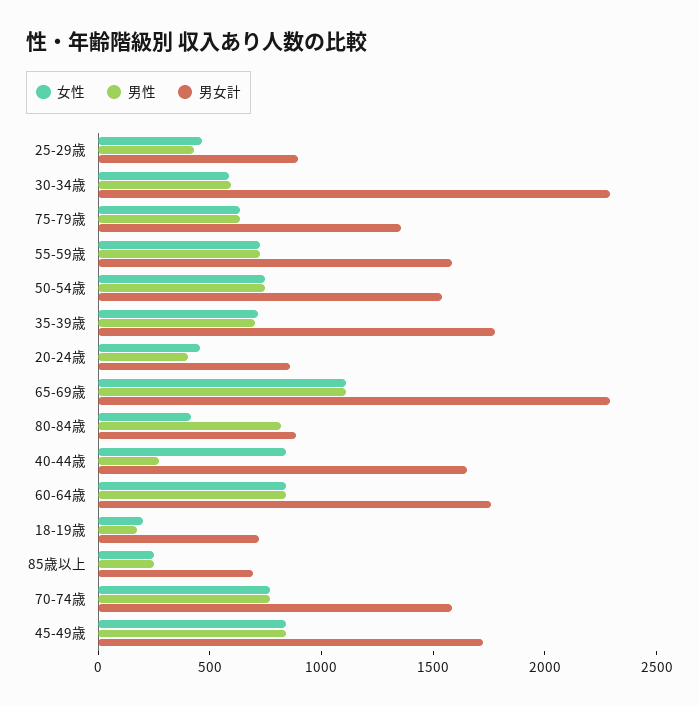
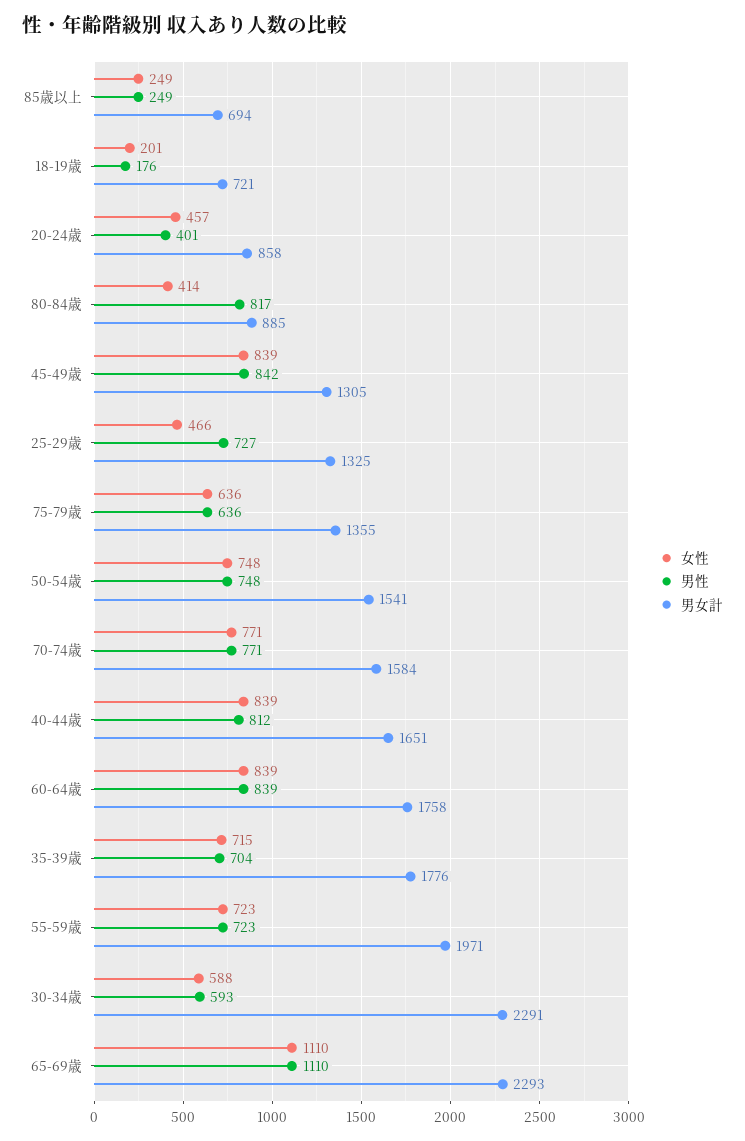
  {
    "女性": {
      "25-29歳": 466,
      "30-34歳": 588,
      "75-79歳": 636,
      "55-59歳": 723,
      "50-54歳": 748,
      "35-39歳": 715,
      "20-24歳": 457,
      "65-69歳": 1110,
      "80-84歳": 414,
      "40-44歳": 839,
      "60-64歳": 839,
      "18-19歳": 201,
      "85歳以上": 249,
      "70-74歳": 771,
      "45-49歳": 839
    },
    "男性": {
-     "25-29歳": 400,
+     "25-29歳": 727,
      "30-34歳": 593,
      "75-79歳": 636,
      "55-59歳": 723,
      "50-54歳": 748,
      "35-39歳": 704,
      "20-24歳": 401,
      "65-69歳": 1110,
      "80-84歳": 817,
-     "40-44歳": 300,
+     "40-44歳": 812,
      "60-64歳": 839,
      "18-19歳": 176,
      "85歳以上": 249,
      "70-74歳": 771,
      "45-49歳": 842
    },
    "男女計": {
-     "25-29歳": 900,
+     "25-29歳": 1325,
      "30-34歳": 2291,
      "75-79歳": 1355,
-     "55-59歳": 1600,
+     "55-59歳": 1971,
      "50-54歳": 1541,
      "35-39歳": 1776,
      "20-24歳": 858,
      "65-69歳": 2293,
      "80-84歳": 885,
      "40-44歳": 1651,
      "60-64歳": 1758,
      "18-19歳": 721,
      "85歳以上": 694,
      "70-74歳": 1584,
-     "45-49歳": 1700
+     "45-49歳": 1305
    }
  }

